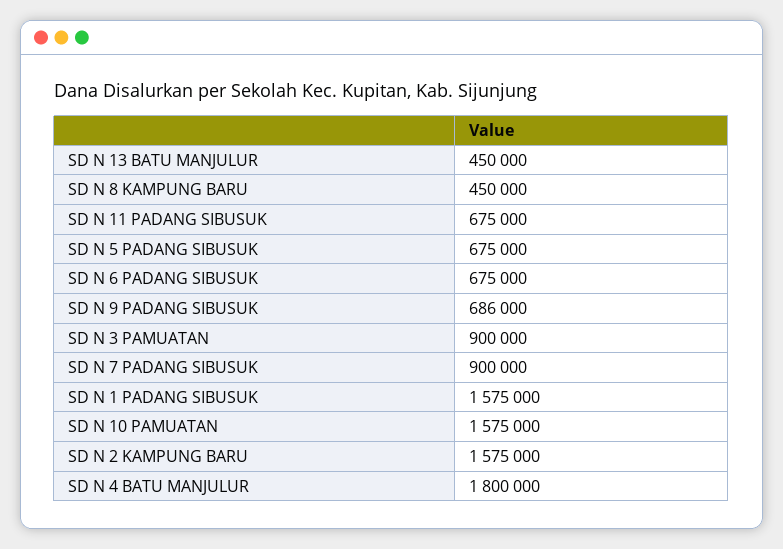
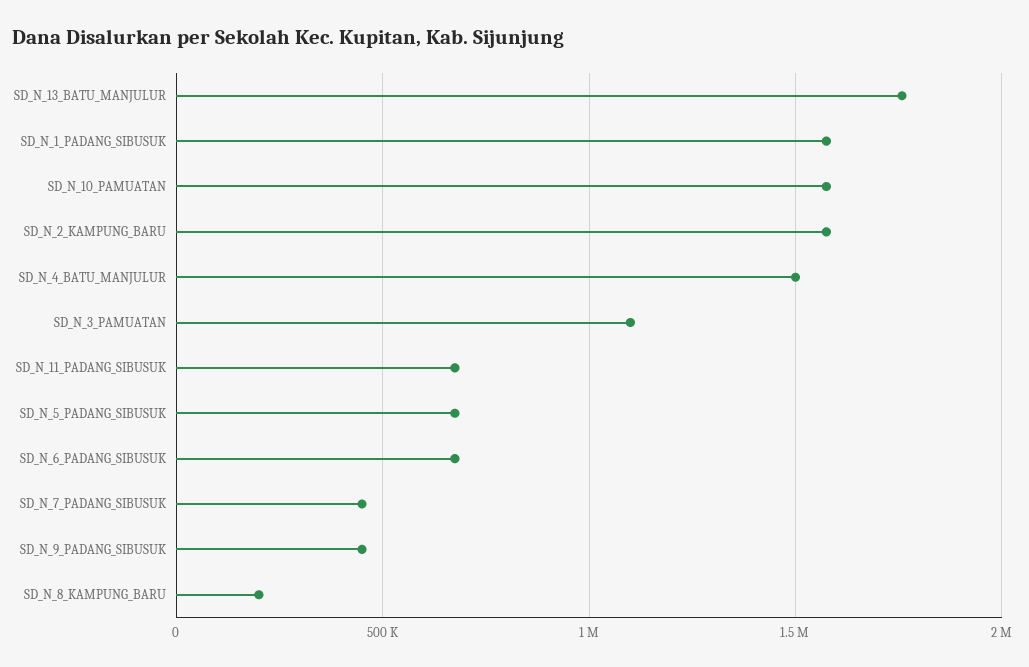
  {
-   "SD N 13 BATU MANJULUR": 450000,
+   "SD N 13 BATU MANJULUR": 1750000,
-   "SD N 8 KAMPUNG BARU": 450000,
+   "SD N 8 KAMPUNG BARU": 200000,
    "SD N 11 PADANG SIBUSUK": 675000,
    "SD N 5 PADANG SIBUSUK": 675000,
    "SD N 6 PADANG SIBUSUK": 675000,
-   "SD N 9 PADANG SIBUSUK": 686000,
+   "SD N 9 PADANG SIBUSUK": 450000,
-   "SD N 3 PAMUATAN": 900000,
+   "SD N 3 PAMUATAN": 1100000,
-   "SD N 7 PADANG SIBUSUK": 900000,
+   "SD N 7 PADANG SIBUSUK": 450000,
    "SD N 1 PADANG SIBUSUK": 1575000,
    "SD N 10 PAMUATAN": 1575000,
    "SD N 2 KAMPUNG BARU": 1575000,
-   "SD N 4 BATU MANJULUR": 1800000
+   "SD N 4 BATU MANJULUR": 1500000
  }

